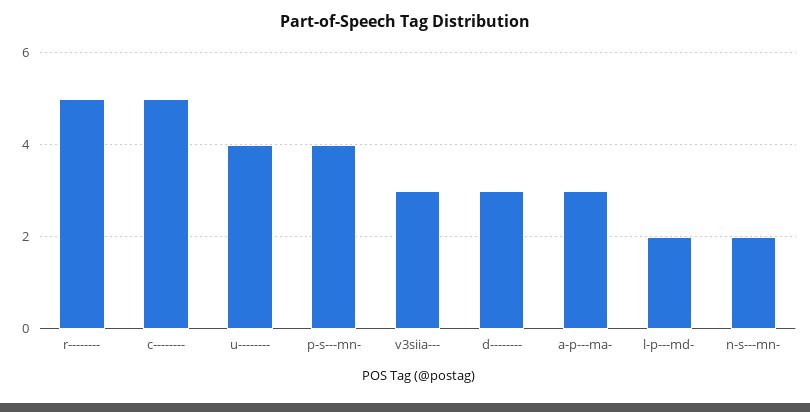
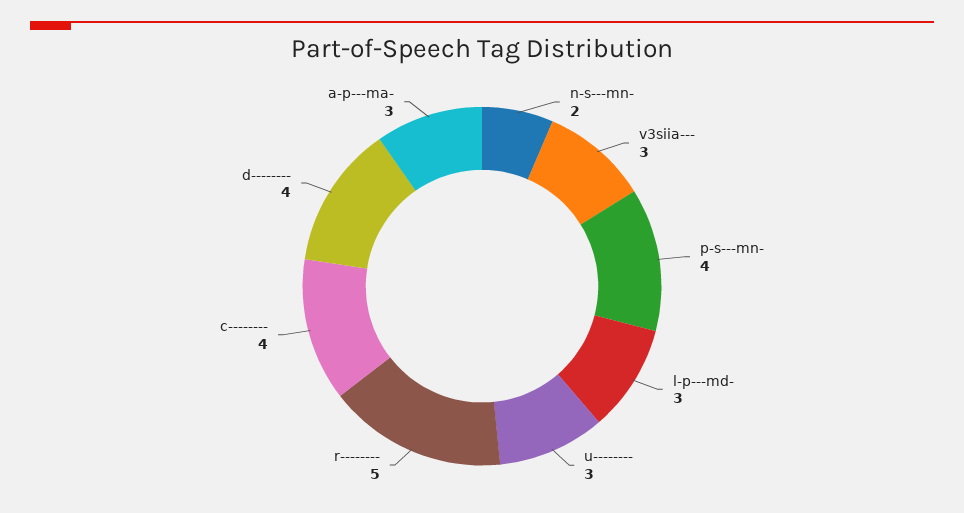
  {
    "r--------": 5,
-   "c--------": 5,
+   "c--------": 4,
-   "u--------": 4,
+   "u--------": 3,
    "p-s---mn-": 4,
    "v3siia---": 3,
-   "d--------": 3,
+   "d--------": 4,
    "a-p---ma-": 3,
-   "l-p---md-": 2,
+   "l-p---md-": 3,
    "n-s---mn-": 2
  }

